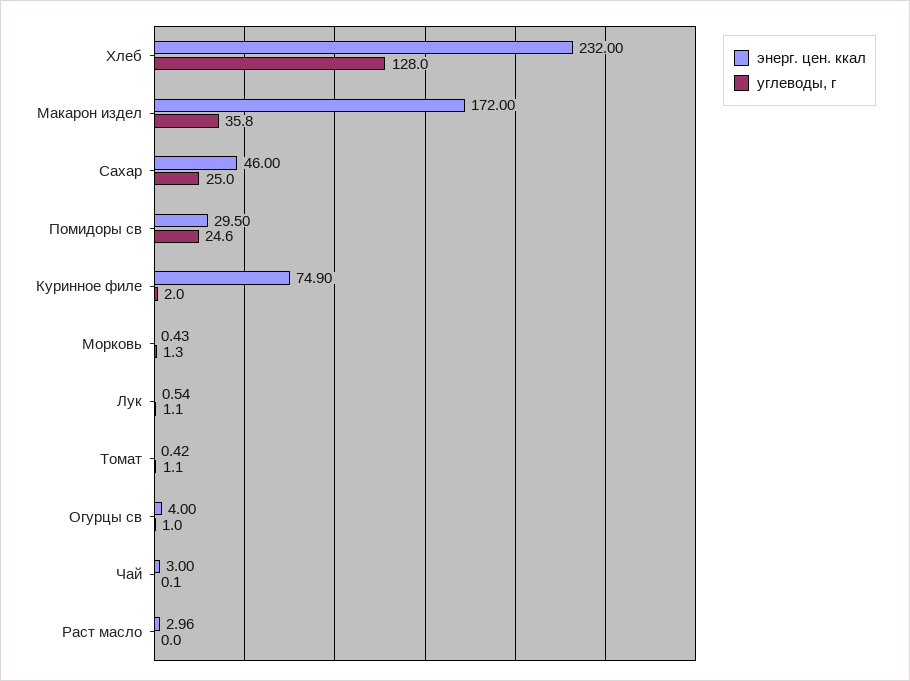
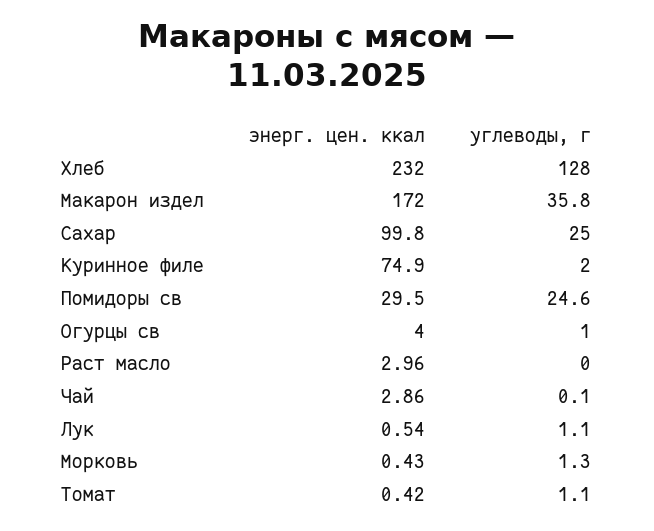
  {
    "энерг. цен. ккал": {
      "Хлеб": 232,
      "Макарон издел": 172,
-     "Сахар": 46,
+     "Сахар": 99.8,
      "Помидоры св": 29.5,
      "Куринное филе": 74.9,
      "Морковь": 0.43,
      "Лук": 0.54,
      "Томат": 0.42,
      "Огурцы св": 4,
-     "Чай": 3,
+     "Чай": 2.86,
      "Раст масло": 2.96
    },
    "углеводы, г": {
      "Хлеб": 128,
      "Макарон издел": 35.8,
      "Сахар": 25,
      "Помидоры св": 24.6,
      "Куринное филе": 2,
      "Морковь": 1.3,
      "Лук": 1.1,
      "Томат": 1.1,
      "Огурцы св": 1,
      "Чай": 0.1,
      "Раст масло": 0
    }
  }

